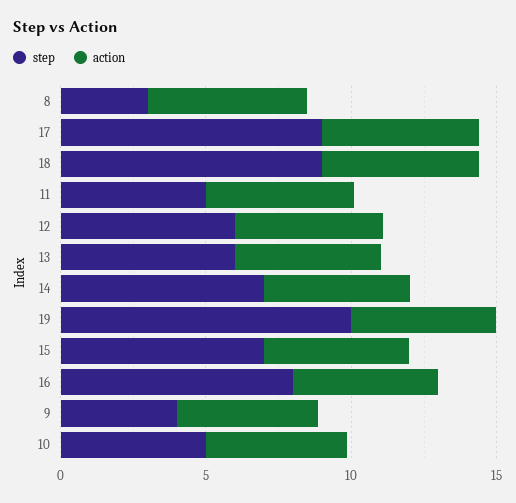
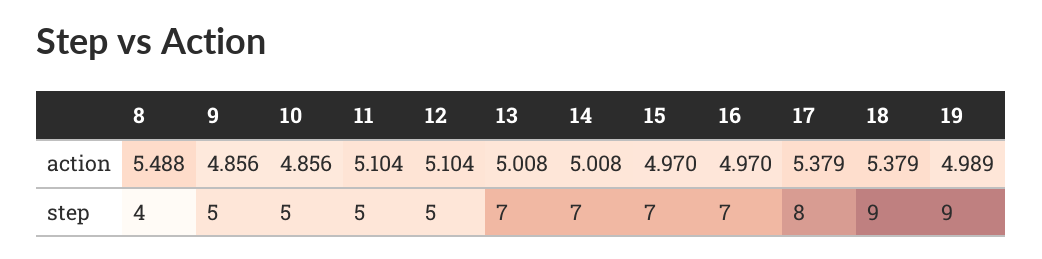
  {
    "step": {
-     "8": 3,
+     "8": 4,
-     "17": 9,
+     "17": 8,
      "18": 9,
      "11": 5,
-     "12": 6,
+     "12": 5,
-     "13": 6,
+     "13": 7,
      "14": 7,
-     "19": 10,
+     "19": 9,
      "15": 7,
-     "16": 8,
+     "16": 7,
-     "9": 4,
+     "9": 5,
      "10": 5
    },
    "action": {
      "8": 5.488,
      "17": 5.379,
      "18": 5.379,
      "11": 5.104,
      "12": 5.104,
      "13": 5.008,
      "14": 5.008,
      "19": 4.989,
      "15": 4.97,
      "16": 4.97,
      "9": 4.856,
      "10": 4.856
    }
  }

